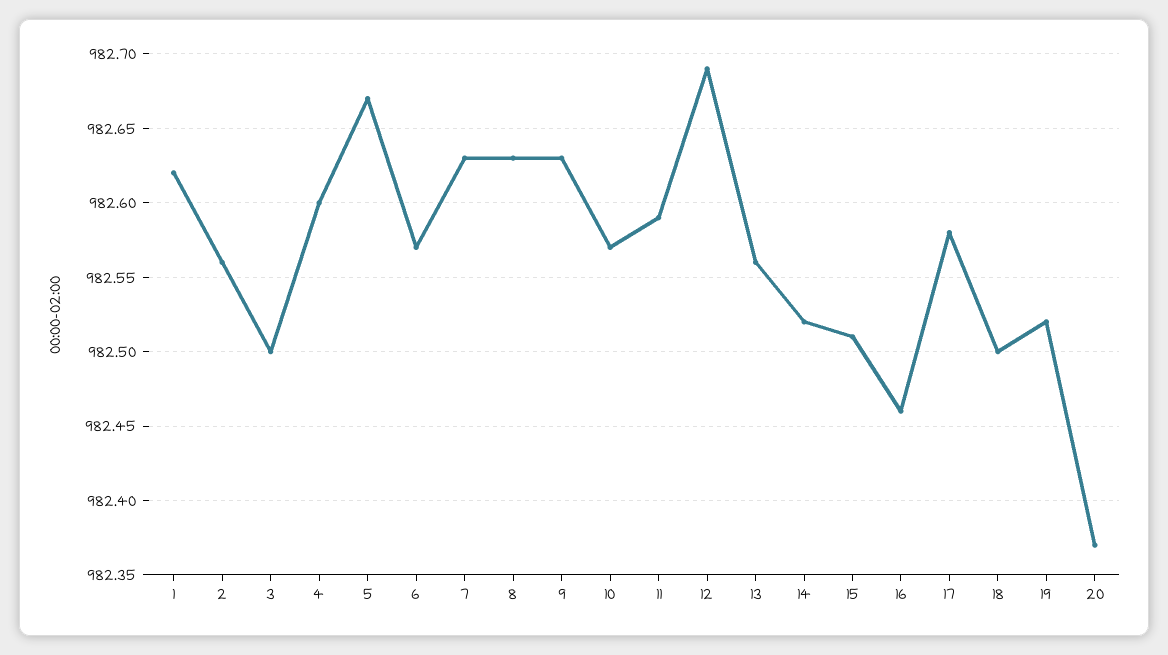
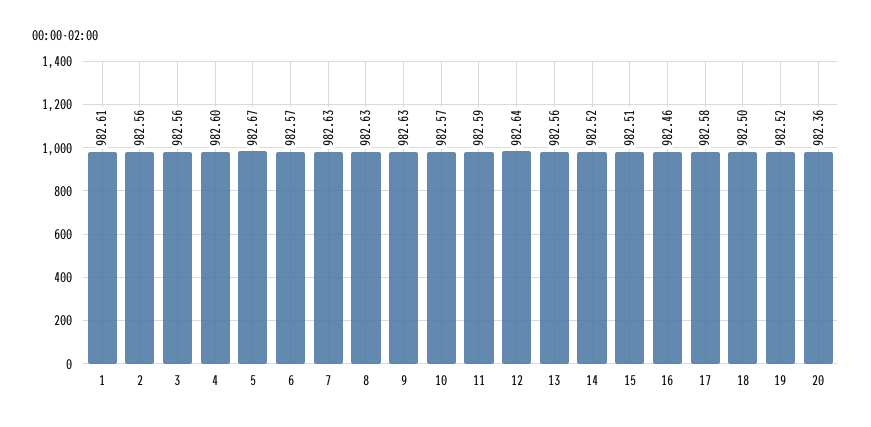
  {
-   "1": 982.62,
+   "1": 982.61,
    "2": 982.56,
-   "3": 982.5,
+   "3": 982.56,
    "4": 982.6,
    "5": 982.67,
    "6": 982.57,
    "7": 982.63,
    "8": 982.63,
    "9": 982.63,
    "10": 982.57,
    "11": 982.59,
-   "12": 982.69,
+   "12": 982.64,
    "13": 982.56,
    "14": 982.52,
    "15": 982.51,
    "16": 982.46,
    "17": 982.58,
    "18": 982.5,
    "19": 982.52,
-   "20": 982.37
+   "20": 982.36
  }

